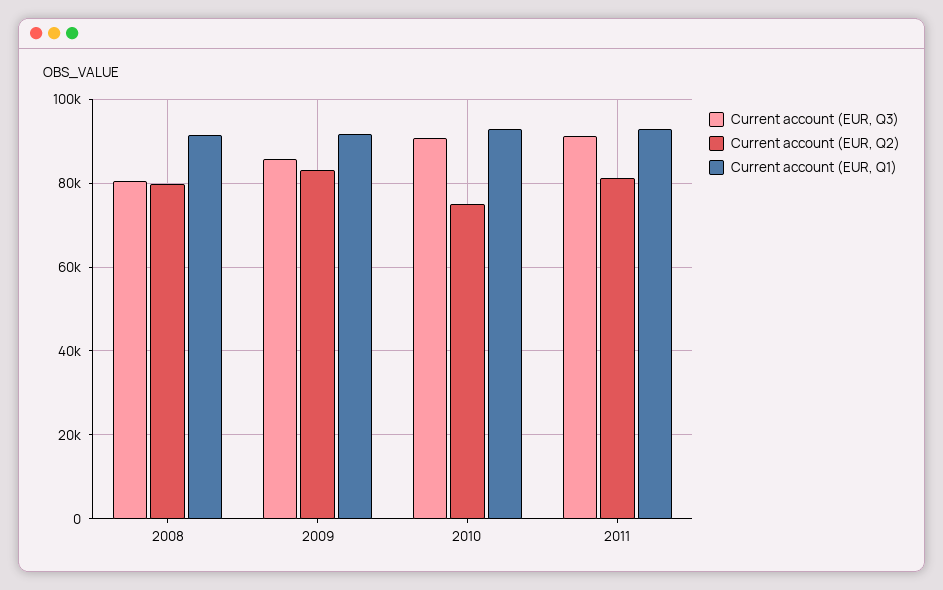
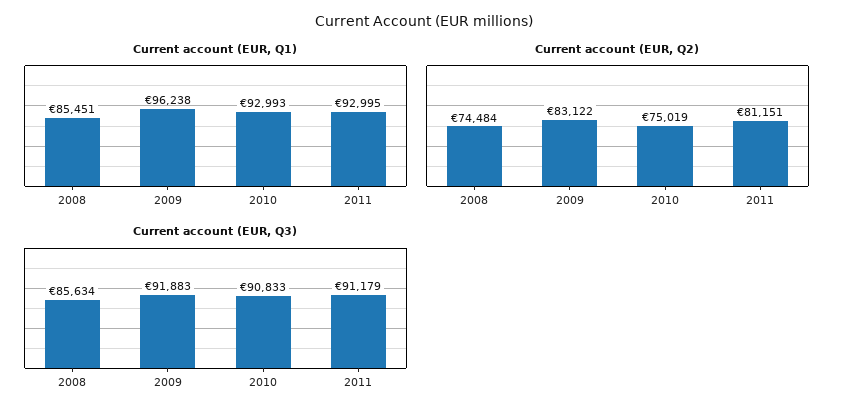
  {
    "Current account (EUR, Q3)": {
-     "2008": 80000,
+     "2008": 85634,
-     "2009": 86000,
+     "2009": 91883,
      "2010": 90833,
      "2011": 91179
    },
    "Current account (EUR, Q2)": {
-     "2008": 80000,
+     "2008": 74484,
      "2009": 83122,
      "2010": 75019,
      "2011": 81151
    },
    "Current account (EUR, Q1)": {
-     "2008": 92000,
+     "2008": 85451,
-     "2009": 92000,
+     "2009": 96238,
      "2010": 92993,
      "2011": 92995
    }
  }

